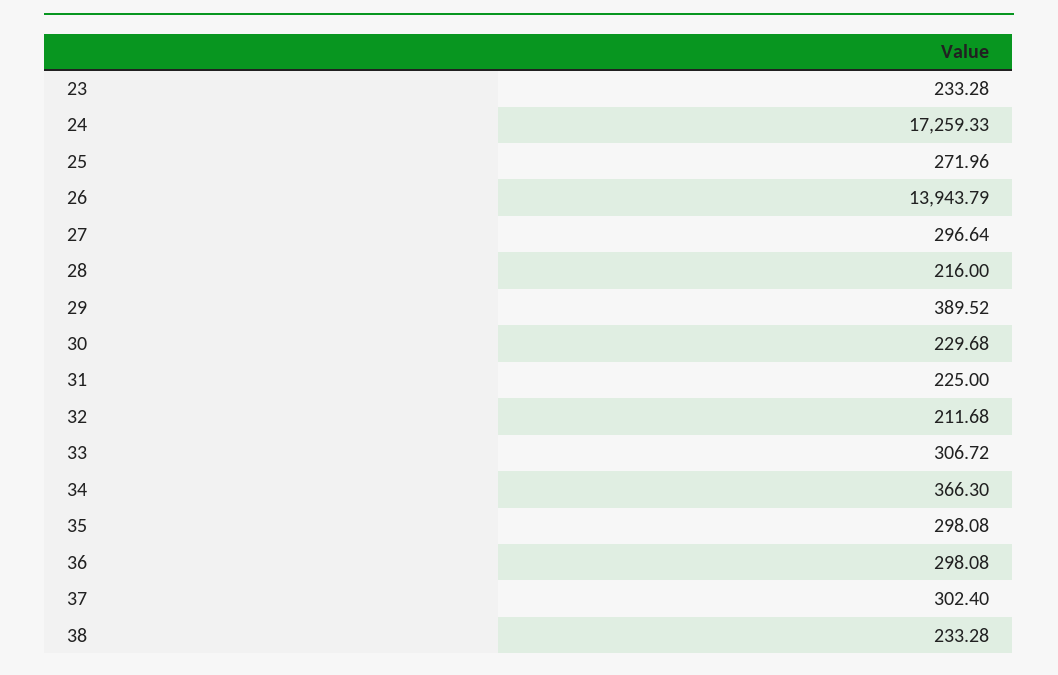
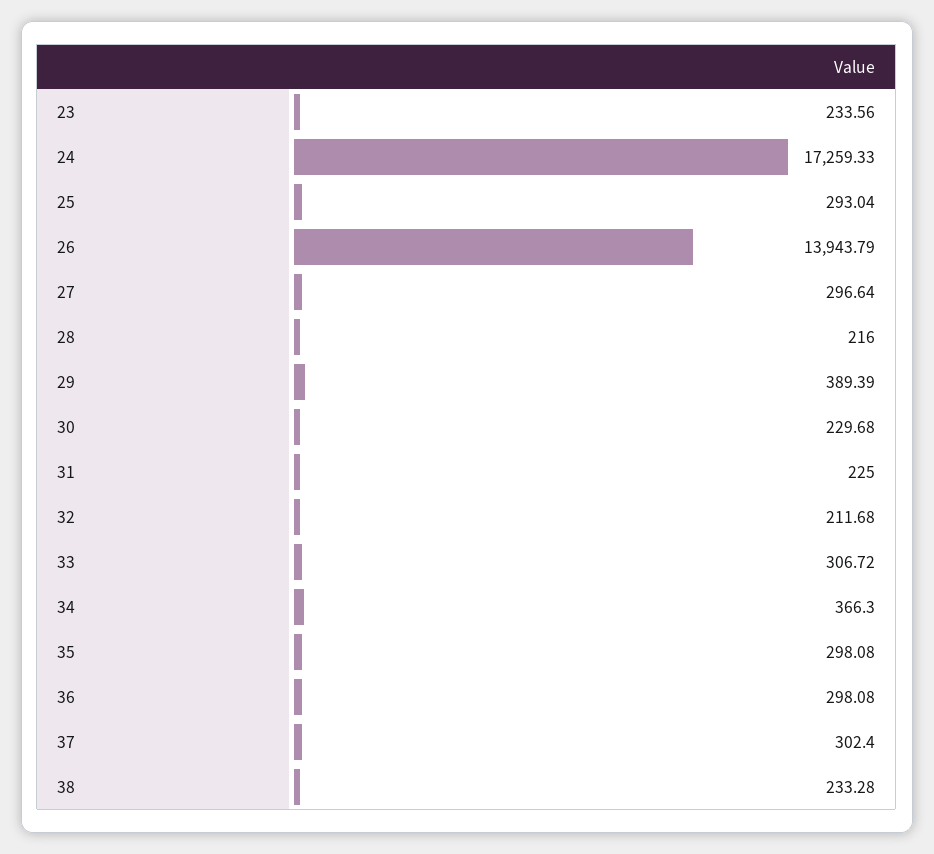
  {
-   "23": 233.28,
+   "23": 233.56,
    "24": 17259.33,
-   "25": 271.96,
+   "25": 293.04,
    "26": 13943.79,
    "27": 296.64,
    "28": 216,
-   "29": 389.52,
+   "29": 389.39,
    "30": 229.68,
    "31": 225,
    "32": 211.68,
    "33": 306.72,
    "34": 366.3,
    "35": 298.08,
    "36": 298.08,
    "37": 302.4,
    "38": 233.28
  }

